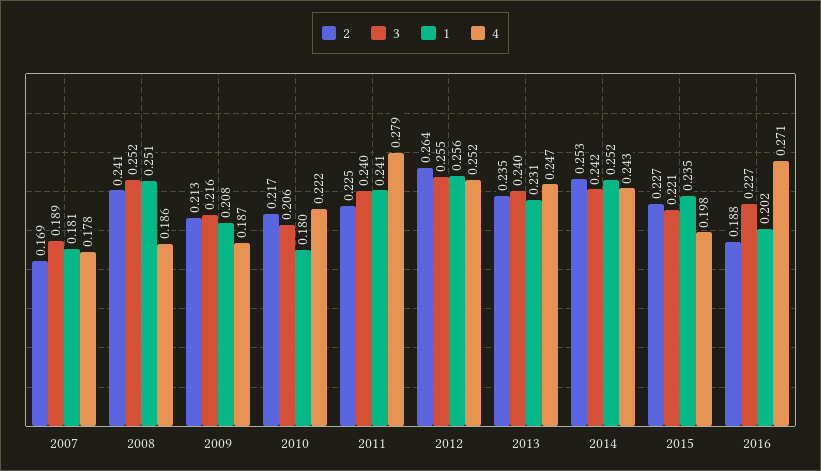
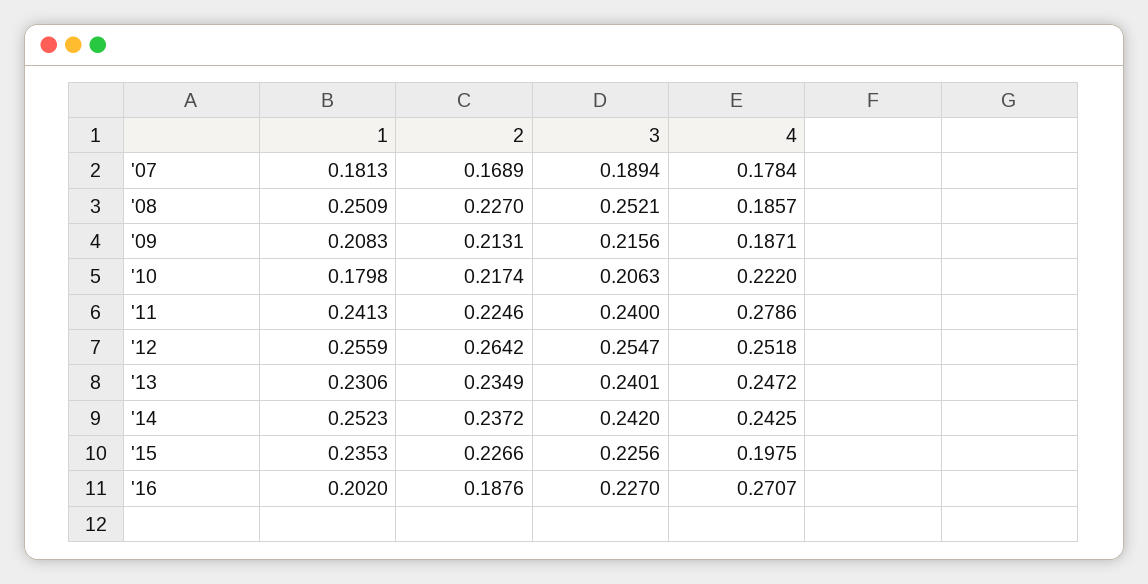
  {
    "2": {
      "2007": 0.1689,
-     "2008": 0.241,
+     "2008": 0.227,
      "2009": 0.2131,
      "2010": 0.2174,
      "2011": 0.2246,
      "2012": 0.2642,
      "2013": 0.2349,
-     "2014": 0.253,
+     "2014": 0.2372,
      "2015": 0.2266,
      "2016": 0.1876
    },
    "3": {
      "2007": 0.1894,
      "2008": 0.2521,
      "2009": 0.2156,
      "2010": 0.2063,
      "2011": 0.24,
      "2012": 0.2547,
      "2013": 0.2401,
      "2014": 0.242,
-     "2015": 0.221,
+     "2015": 0.2256,
      "2016": 0.227
    },
    "1": {
      "2007": 0.1813,
      "2008": 0.2509,
      "2009": 0.2083,
      "2010": 0.1798,
      "2011": 0.2413,
      "2012": 0.2559,
      "2013": 0.2306,
      "2014": 0.2523,
      "2015": 0.2353,
      "2016": 0.202
    },
    "4": {
      "2007": 0.1784,
      "2008": 0.1857,
      "2009": 0.1871,
      "2010": 0.222,
      "2011": 0.2786,
      "2012": 0.2518,
      "2013": 0.2472,
      "2014": 0.2425,
      "2015": 0.1975,
      "2016": 0.2707
    }
  }

